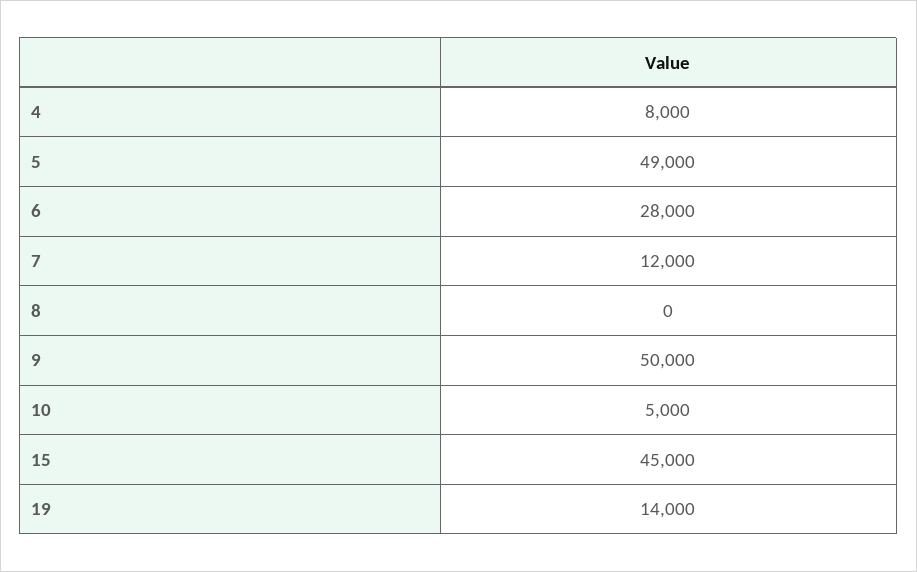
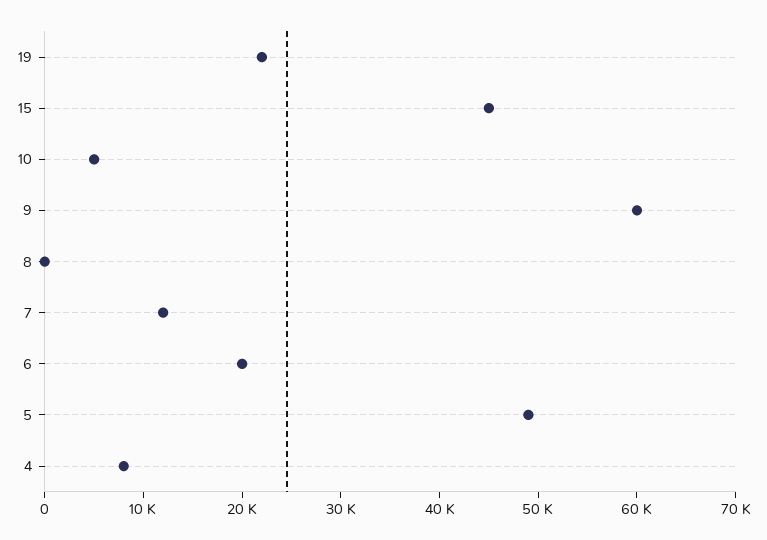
  {
    "4": 8000,
    "5": 49000,
-   "6": 28000,
+   "6": 20000,
    "7": 12000,
    "8": 0,
-   "9": 50000,
+   "9": 60000,
    "10": 5000,
    "15": 45000,
-   "19": 14000
+   "19": 22000
  }

